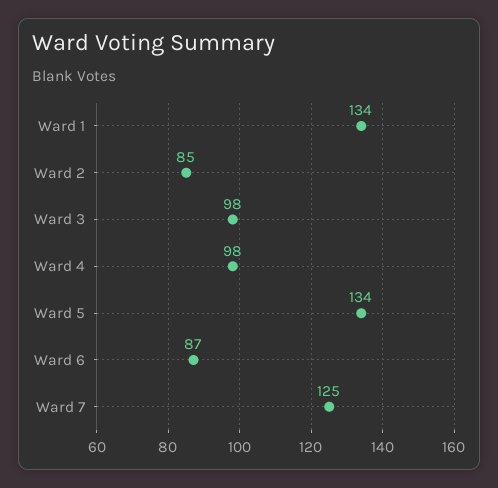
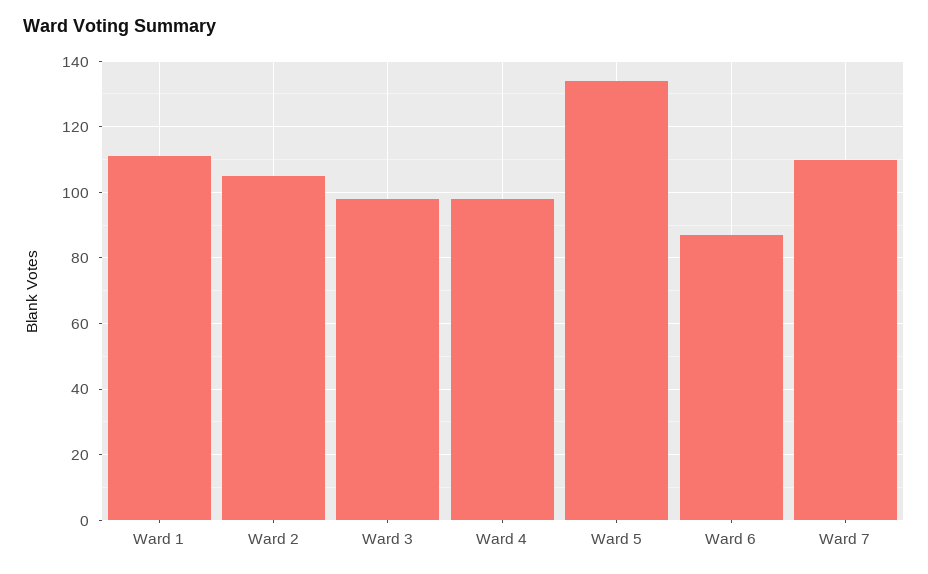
  {
-   "Ward 1": 134,
+   "Ward 1": 110,
-   "Ward 2": 85,
+   "Ward 2": 105,
    "Ward 3": 98,
    "Ward 4": 98,
    "Ward 5": 134,
    "Ward 6": 87,
-   "Ward 7": 125
+   "Ward 7": 110
  }

